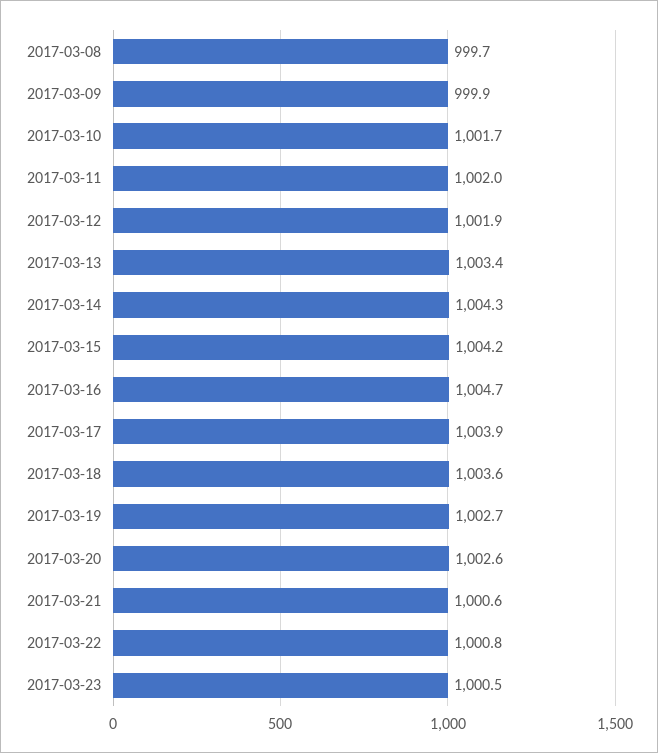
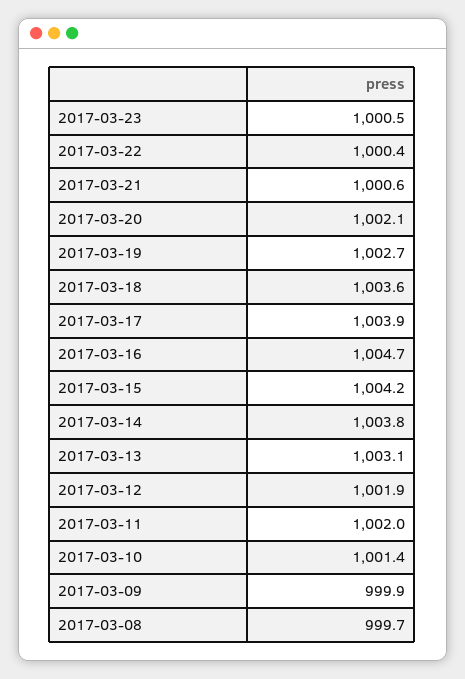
  {
    "2017-03-08": 999.7,
    "2017-03-09": 999.9,
-   "2017-03-10": 1001.7,
+   "2017-03-10": 1001.4,
    "2017-03-11": 1002,
    "2017-03-12": 1001.9,
-   "2017-03-13": 1003.4,
+   "2017-03-13": 1003.1,
-   "2017-03-14": 1004.3,
+   "2017-03-14": 1003.8,
    "2017-03-15": 1004.2,
    "2017-03-16": 1004.7,
    "2017-03-17": 1003.9,
    "2017-03-18": 1003.6,
    "2017-03-19": 1002.7,
-   "2017-03-20": 1002.6,
+   "2017-03-20": 1002.1,
    "2017-03-21": 1000.6,
-   "2017-03-22": 1000.8,
+   "2017-03-22": 1000.4,
    "2017-03-23": 1000.5
  }

